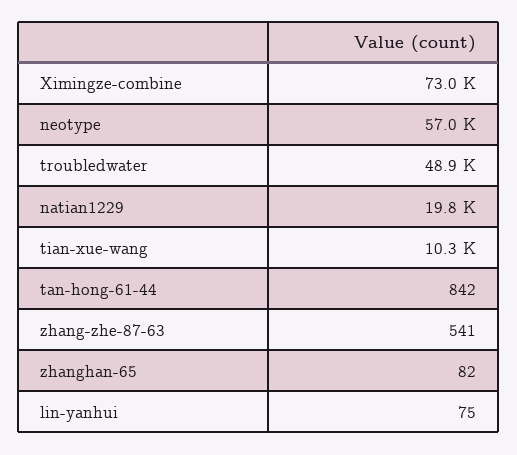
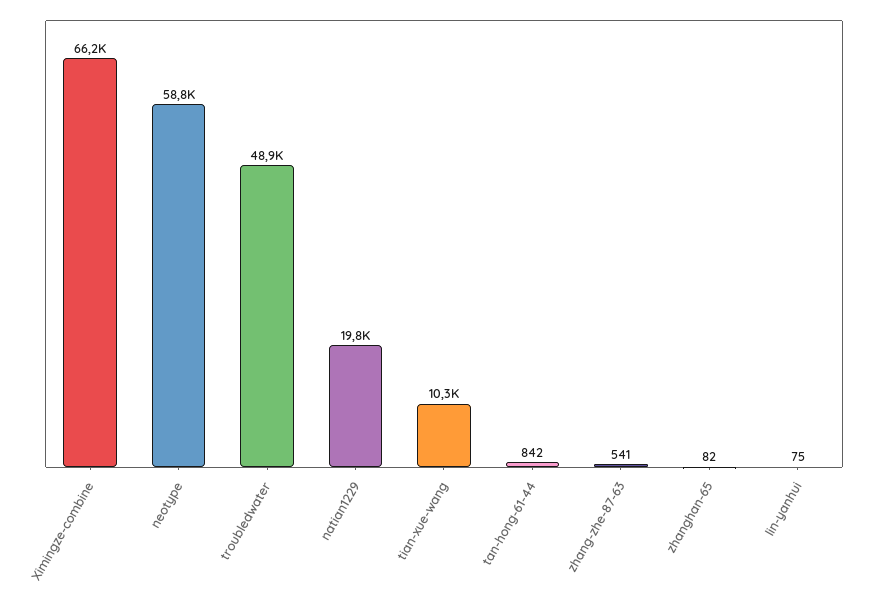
  {
-   "Ximingze-combine": 73000,
+   "Ximingze-combine": 66200,
-   "neotype": 57000,
+   "neotype": 58800,
    "troubledwater": 48900,
    "natian1229": 19800,
    "tian-xue-wang": 10300,
    "tan-hong-61-44": 842,
    "zhang-zhe-87-63": 541,
    "zhanghan-65": 82,
    "lin-yanhui": 75
  }

